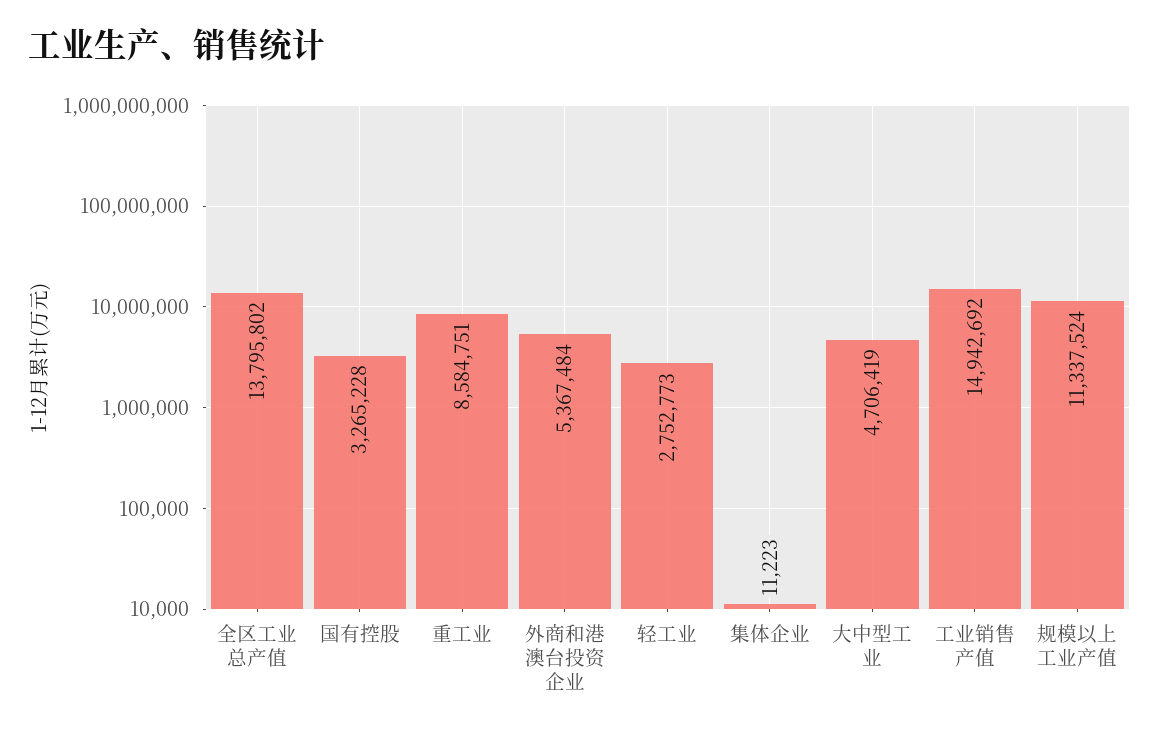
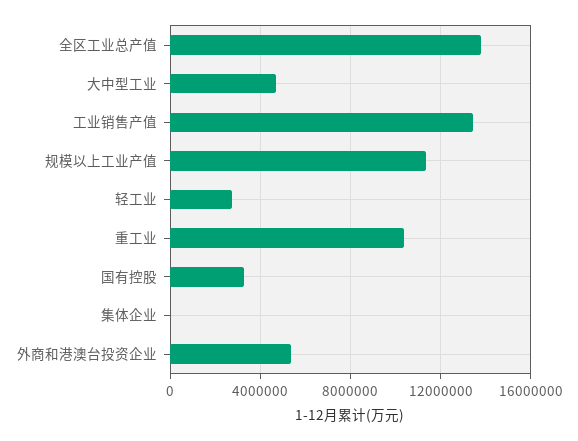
  {
    "全区工业总产值": 13795802,
    "国有控股": 3265228,
-   "重工业": 8584751,
+   "重工业": 10500000,
    "外商和港澳台投资企业": 5367484,
    "轻工业": 2752773,
    "集体企业": 11223,
    "大中型工业": 4706419,
-   "工业销售产值": 14942692,
+   "工业销售产值": 13500000,
    "规模以上工业产值": 11337524
  }

